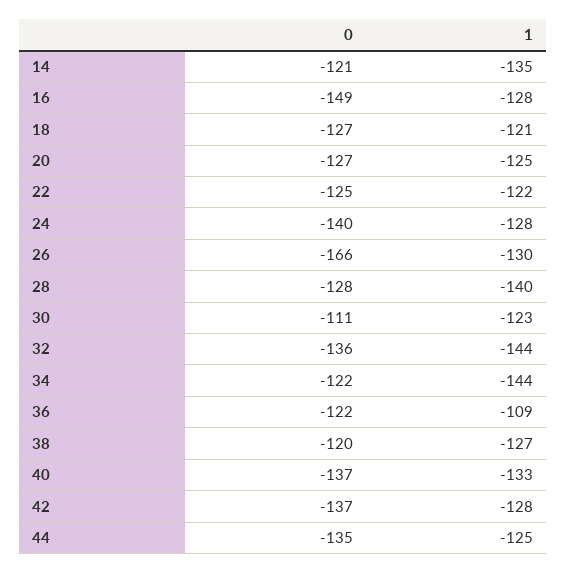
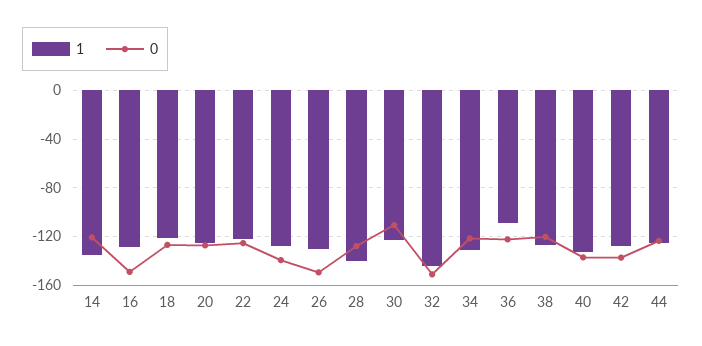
  {
    "0": {
      "14": -121,
      "16": -149,
      "18": -127,
      "20": -127,
      "22": -125,
      "24": -140,
-     "26": -166,
+     "26": -150,
      "28": -128,
      "30": -111,
-     "32": -136,
+     "32": -150,
      "34": -122,
      "36": -122,
      "38": -120,
      "40": -137,
      "42": -137,
-     "44": -135
+     "44": -125
    },
    "1": {
      "14": -135,
      "16": -128,
      "18": -121,
      "20": -125,
      "22": -122,
      "24": -128,
      "26": -130,
      "28": -140,
      "30": -123,
      "32": -144,
-     "34": -144,
+     "34": -130,
      "36": -109,
      "38": -127,
      "40": -133,
      "42": -128,
      "44": -125
    }
  }

